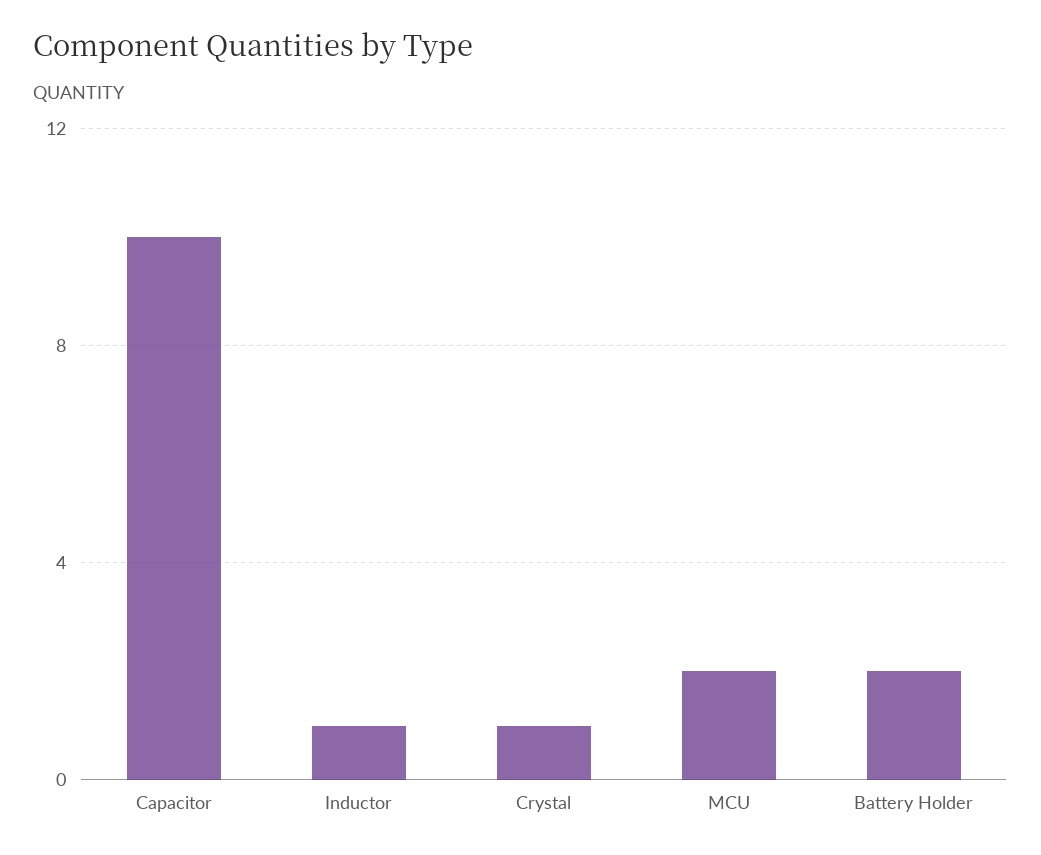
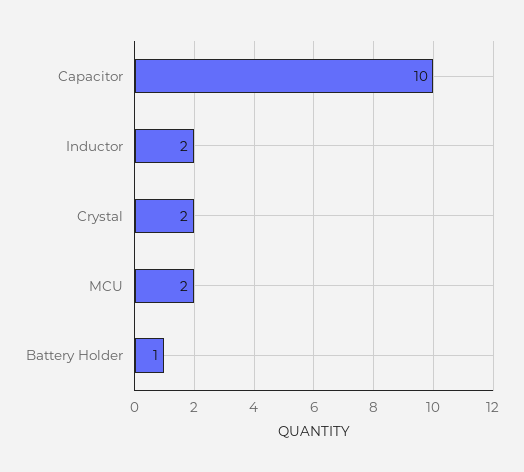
  {
    "Capacitor": 10,
-   "Inductor": 1,
+   "Inductor": 2,
-   "Crystal": 1,
+   "Crystal": 2,
    "MCU": 2,
-   "Battery Holder": 2
+   "Battery Holder": 1
  }

